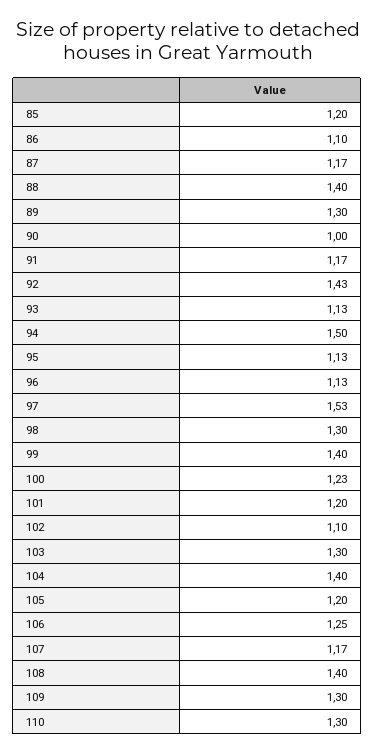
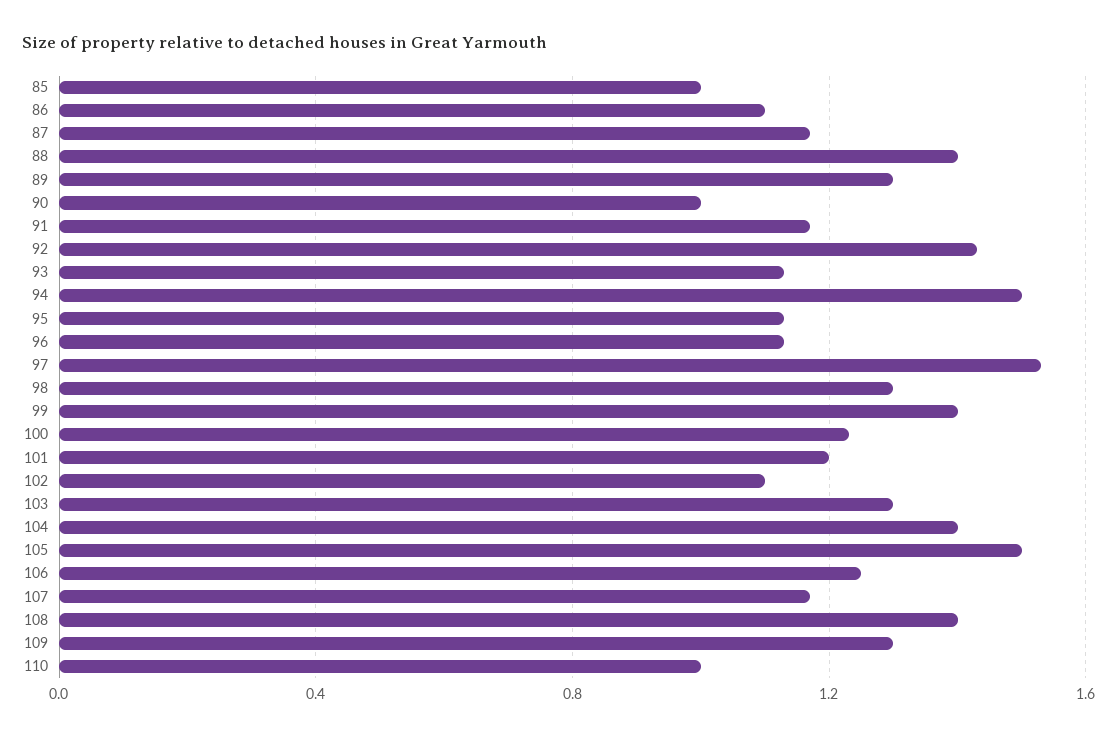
  {
-   "85": 1.2,
+   "85": 1,
    "86": 1.1,
    "87": 1.17,
    "88": 1.4,
    "89": 1.3,
    "90": 1,
    "91": 1.17,
    "92": 1.43,
    "93": 1.13,
    "94": 1.5,
    "95": 1.13,
    "96": 1.13,
    "97": 1.53,
    "98": 1.3,
    "99": 1.4,
    "100": 1.23,
    "101": 1.2,
    "102": 1.1,
    "103": 1.3,
    "104": 1.4,
-   "105": 1.2,
+   "105": 1.5,
    "106": 1.25,
    "107": 1.17,
    "108": 1.4,
    "109": 1.3,
-   "110": 1.3
+   "110": 1
  }

